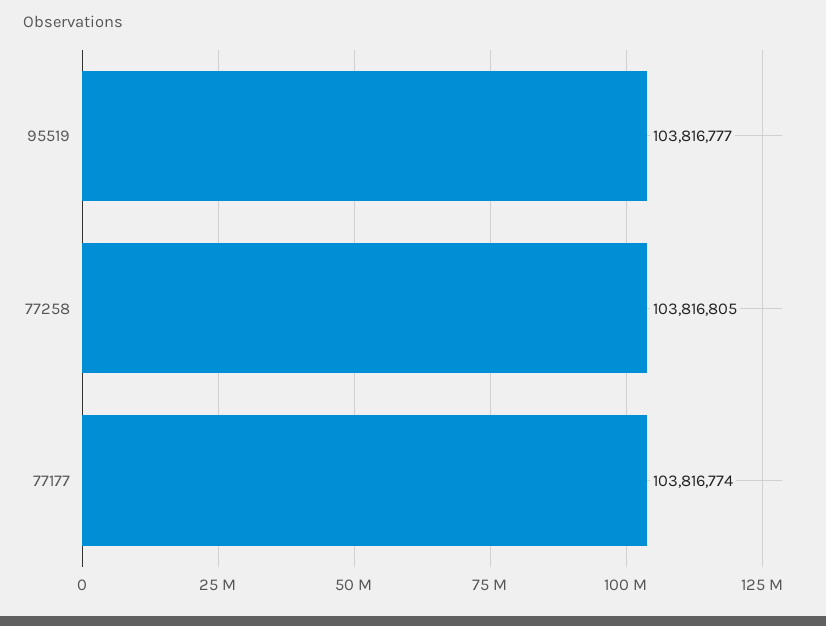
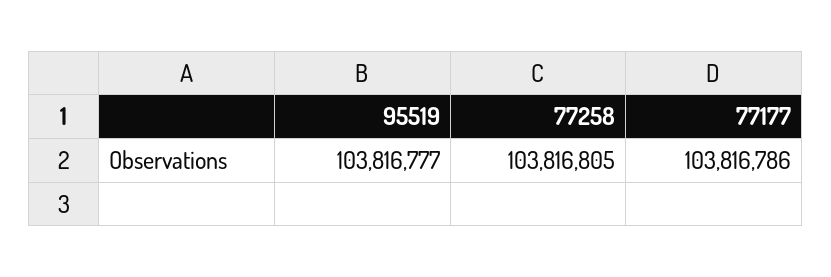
  {
    "95519": 103816777,
    "77258": 103816805,
-   "77177": 103816774
+   "77177": 103816786
  }

